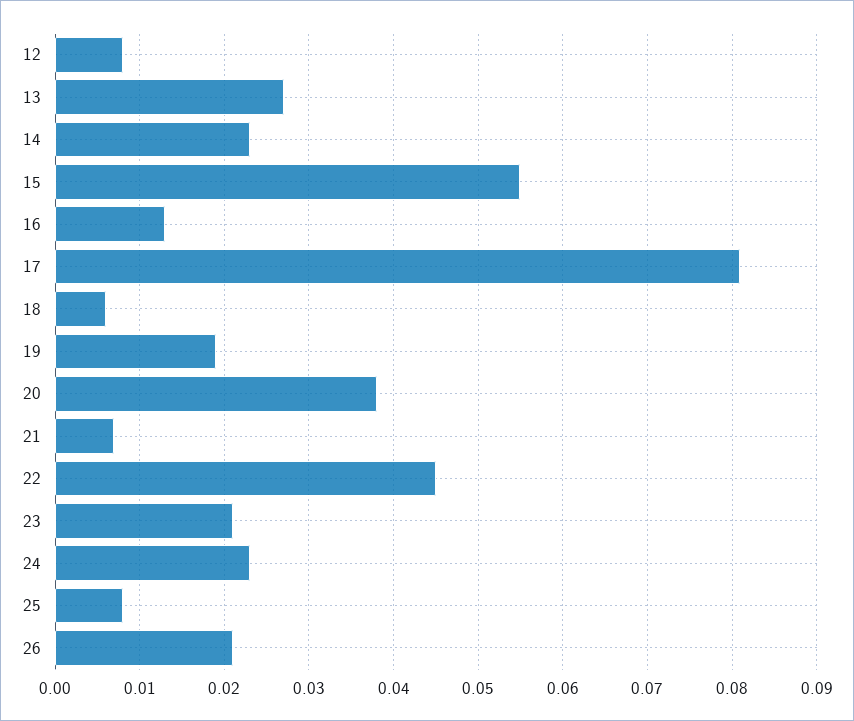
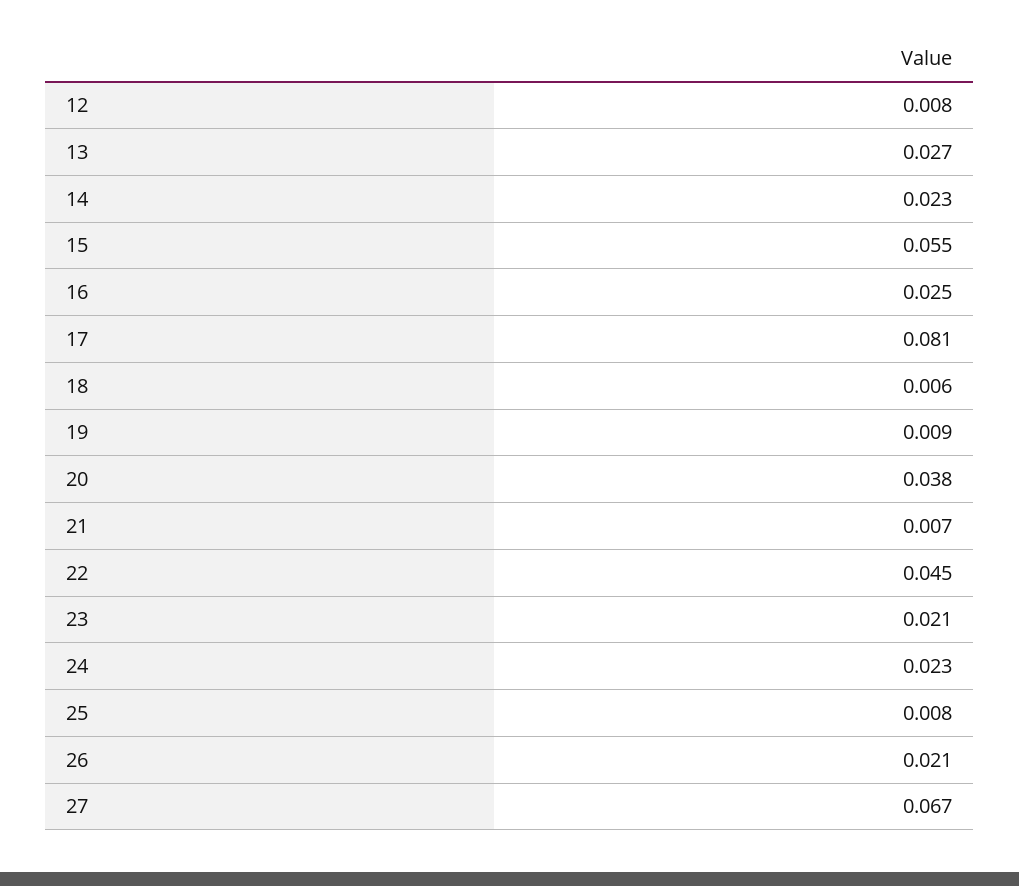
  {
    "12": 0.008,
    "13": 0.027,
    "14": 0.023,
    "15": 0.055,
-   "16": 0.013,
+   "16": 0.025,
    "17": 0.081,
    "18": 0.006,
-   "19": 0.019,
+   "19": 0.009,
    "20": 0.038,
    "21": 0.007,
    "22": 0.045,
    "23": 0.021,
    "24": 0.023,
    "25": 0.008,
-   "26": 0.021
+   "26": 0.021,
+   "27": 0.067
  }

